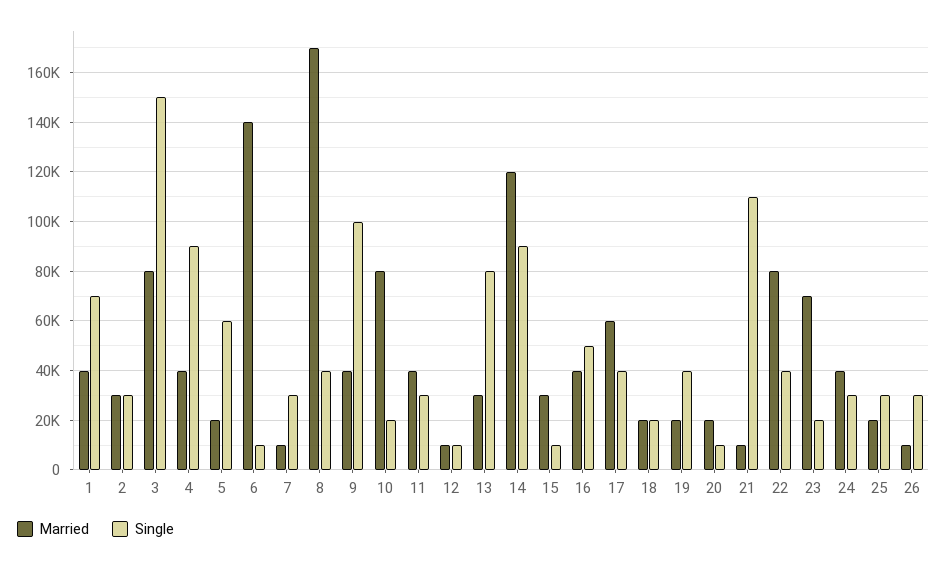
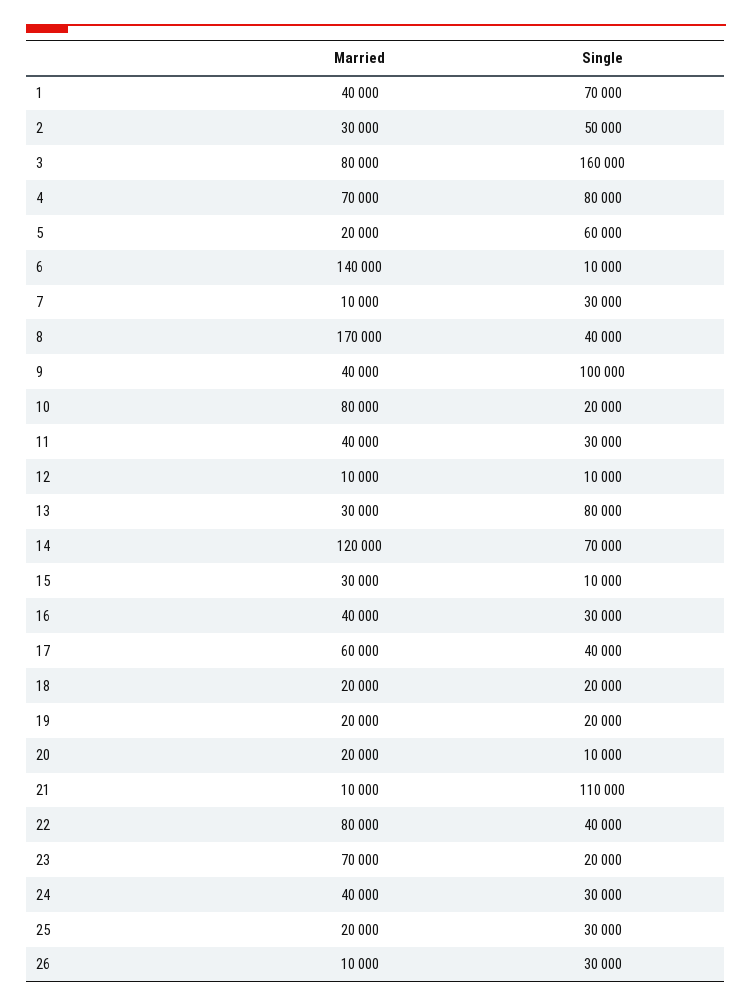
  {
    "Married": {
      "1": 40000,
      "2": 30000,
      "3": 80000,
-     "4": 40000,
+     "4": 70000,
      "5": 20000,
      "6": 140000,
      "7": 10000,
      "8": 170000,
      "9": 40000,
      "10": 80000,
      "11": 40000,
      "12": 10000,
      "13": 30000,
      "14": 120000,
      "15": 30000,
      "16": 40000,
      "17": 60000,
      "18": 20000,
      "19": 20000,
      "20": 20000,
      "21": 10000,
      "22": 80000,
      "23": 70000,
      "24": 40000,
      "25": 20000,
      "26": 10000
    },
    "Single": {
      "1": 70000,
-     "2": 30000,
+     "2": 50000,
-     "3": 150000,
+     "3": 160000,
-     "4": 90000,
+     "4": 80000,
      "5": 60000,
      "6": 10000,
      "7": 30000,
      "8": 40000,
      "9": 100000,
      "10": 20000,
      "11": 30000,
      "12": 10000,
      "13": 80000,
-     "14": 90000,
+     "14": 70000,
      "15": 10000,
-     "16": 50000,
+     "16": 30000,
      "17": 40000,
      "18": 20000,
-     "19": 40000,
+     "19": 20000,
      "20": 10000,
      "21": 110000,
      "22": 40000,
      "23": 20000,
      "24": 30000,
      "25": 30000,
      "26": 30000
    }
  }

